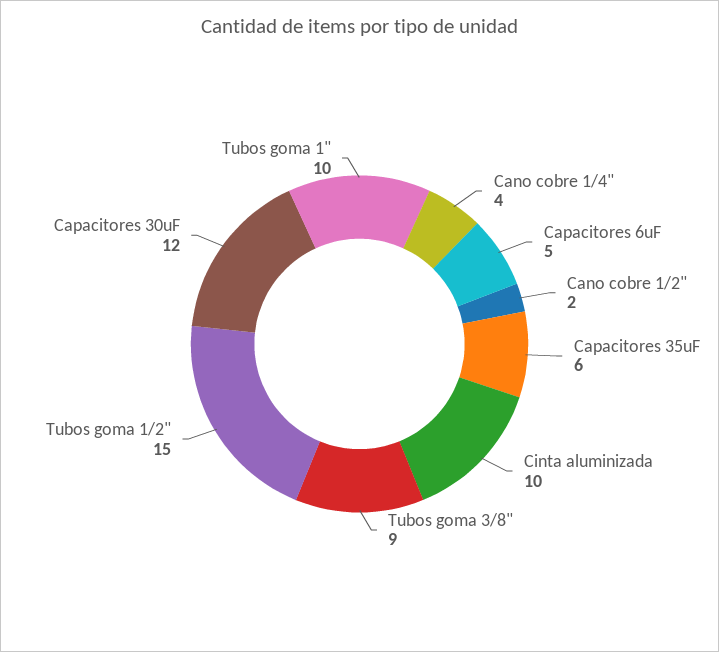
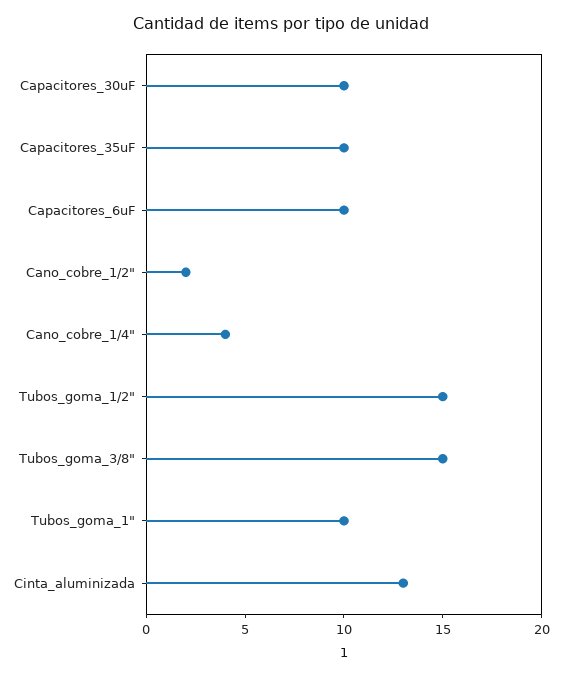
  {
    "Cano cobre 1/4\"": 4,
-   "Capacitores 6uF": 5,
+   "Capacitores 6uF": 10,
    "Cano cobre 1/2\"": 2,
-   "Capacitores 35uF": 6,
+   "Capacitores 35uF": 10,
-   "Cinta aluminizada": 10,
+   "Cinta aluminizada": 13,
-   "Tubos goma 3/8\"": 9,
+   "Tubos goma 3/8\"": 15,
    "Tubos goma 1/2\"": 15,
-   "Capacitores 30uF": 12,
+   "Capacitores 30uF": 10,
    "Tubos goma 1\"": 10
  }

